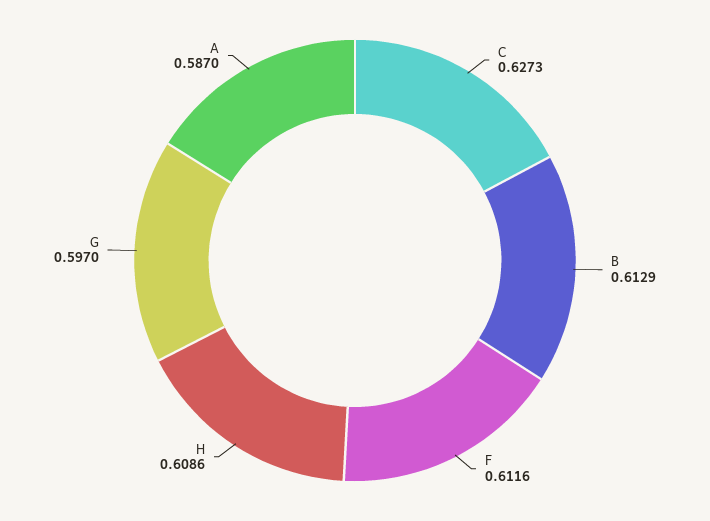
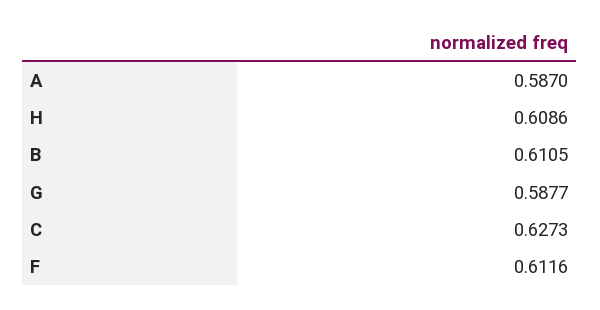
  {
    "C": 0.6273,
-   "B": 0.6129,
+   "B": 0.6105,
    "F": 0.6116,
    "H": 0.6086,
-   "G": 0.597,
+   "G": 0.5877,
    "A": 0.587
  }

